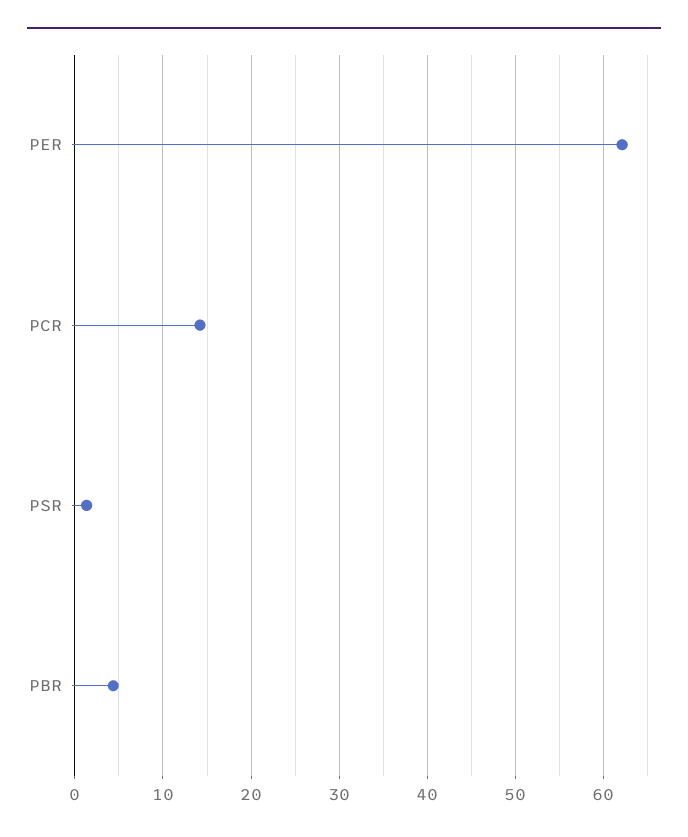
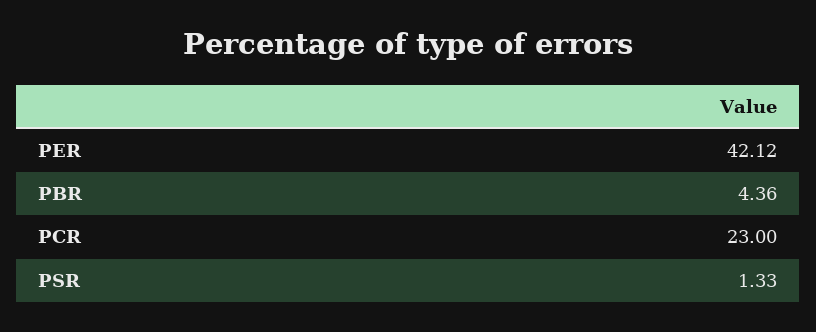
  {
-   "PER": 62,
+   "PER": 42.12,
-   "PCR": 14,
+   "PCR": 23,
    "PSR": 1.33,
    "PBR": 4.36
  }

